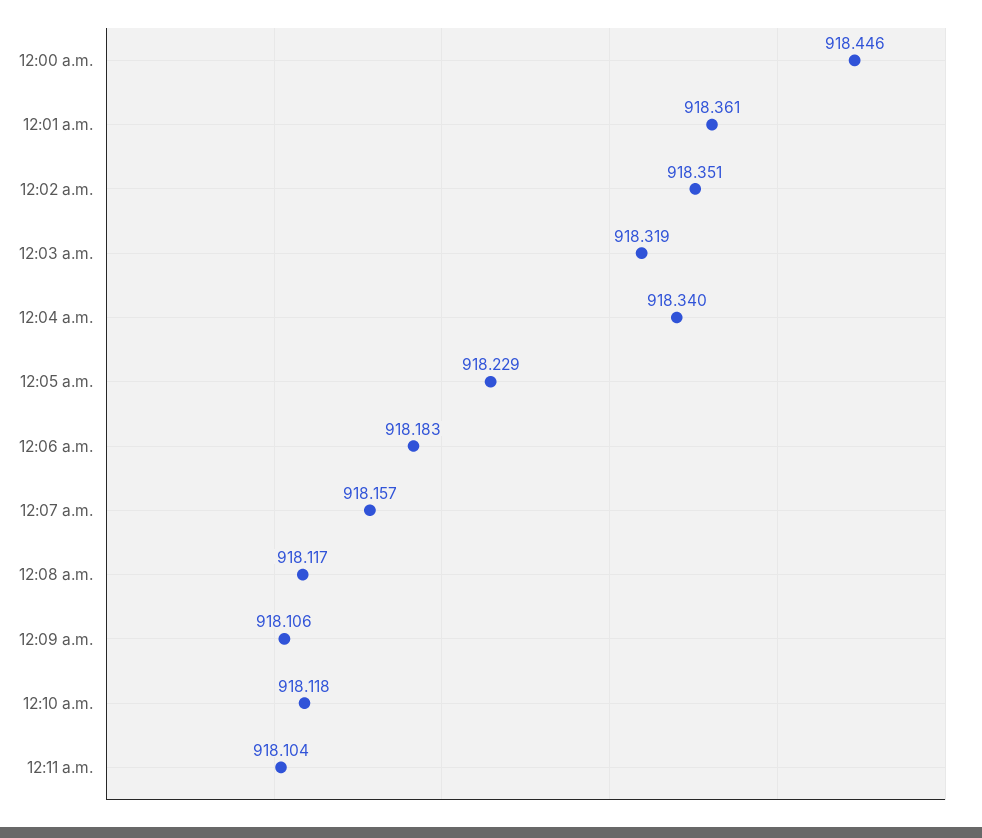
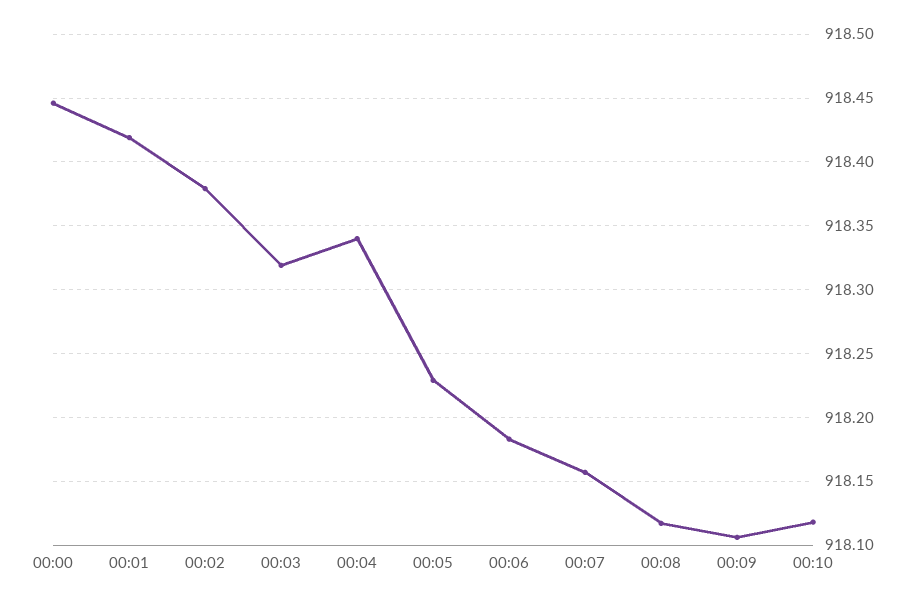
  {
    "12:00 a.m.": 918.446,
-   "12:01 a.m.": 918.361,
+   "12:01 a.m.": 918.42,
-   "12:02 a.m.": 918.351,
+   "12:02 a.m.": 918.38,
    "12:03 a.m.": 918.319,
    "12:04 a.m.": 918.34,
    "12:05 a.m.": 918.229,
    "12:06 a.m.": 918.183,
    "12:07 a.m.": 918.157,
    "12:08 a.m.": 918.117,
    "12:09 a.m.": 918.106,
-   "12:10 a.m.": 918.118,
+   "12:10 a.m.": 918.118
-   "12:11 a.m.": 918.104
  }

